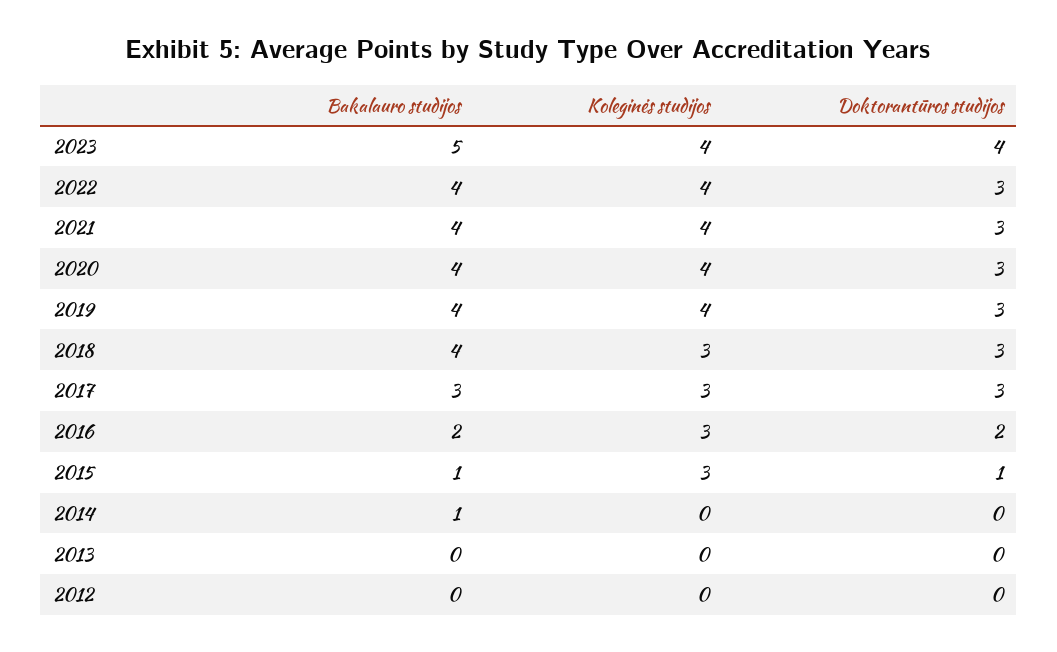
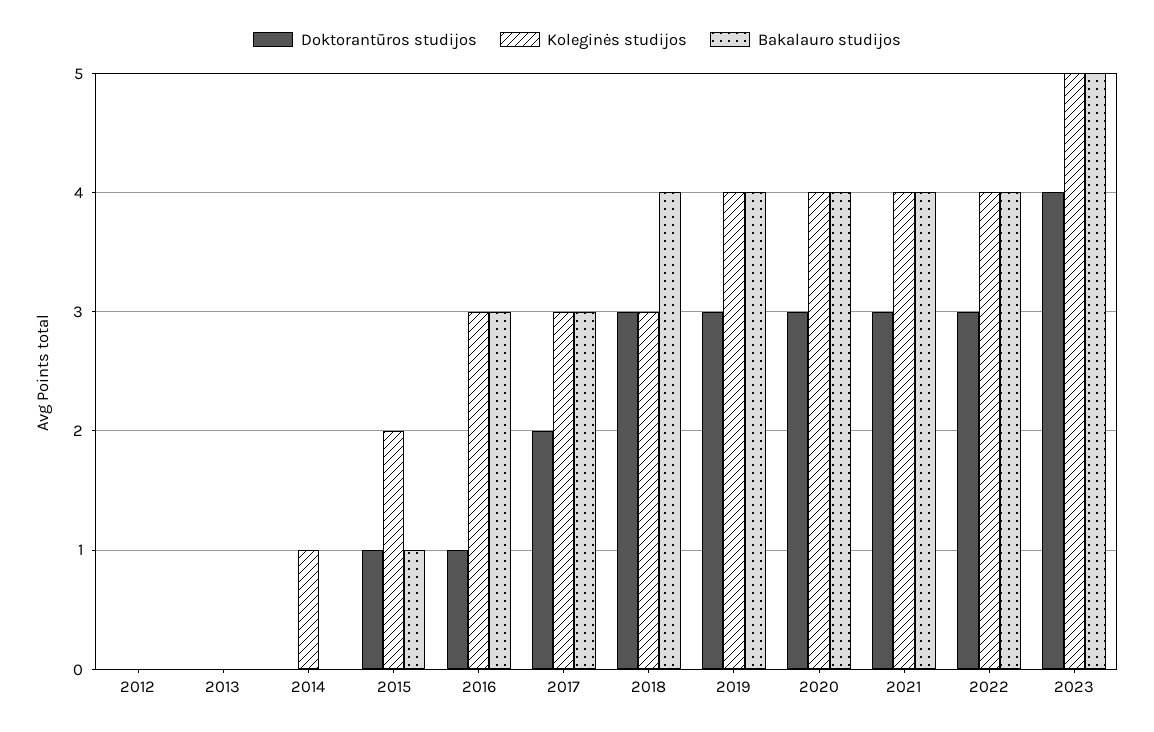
  {
    "Bakalauro studijos": {
      "2023": 5,
      "2022": 4,
      "2021": 4,
      "2020": 4,
      "2019": 4,
      "2018": 4,
      "2017": 3,
-     "2016": 2,
+     "2016": 3,
      "2015": 1,
-     "2014": 1,
+     "2014": 0,
      "2013": 0,
      "2012": 0
    },
    "Koleginės studijos": {
-     "2023": 4,
+     "2023": 5,
      "2022": 4,
      "2021": 4,
      "2020": 4,
      "2019": 4,
      "2018": 3,
      "2017": 3,
      "2016": 3,
-     "2015": 3,
+     "2015": 2,
-     "2014": 0,
+     "2014": 1,
      "2013": 0,
      "2012": 0
    },
    "Doktorantūros studijos": {
      "2023": 4,
      "2022": 3,
      "2021": 3,
      "2020": 3,
      "2019": 3,
      "2018": 3,
-     "2017": 3,
+     "2017": 2,
-     "2016": 2,
+     "2016": 1,
      "2015": 1,
      "2014": 0,
      "2013": 0,
      "2012": 0
    }
  }

